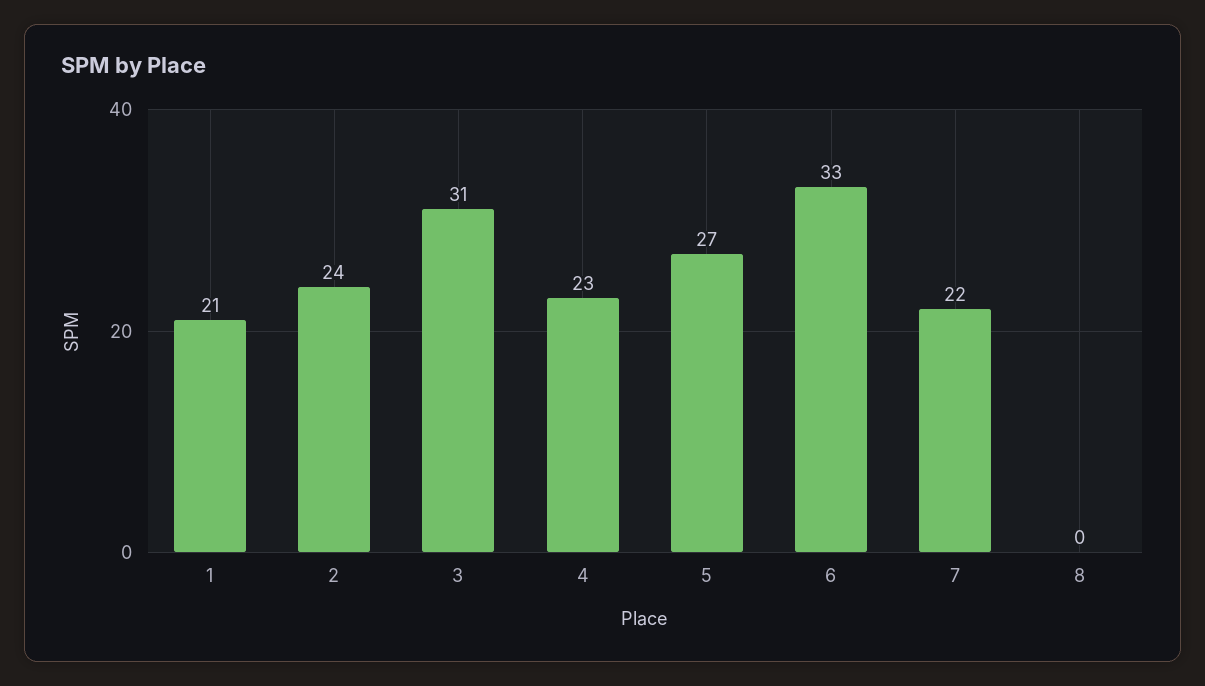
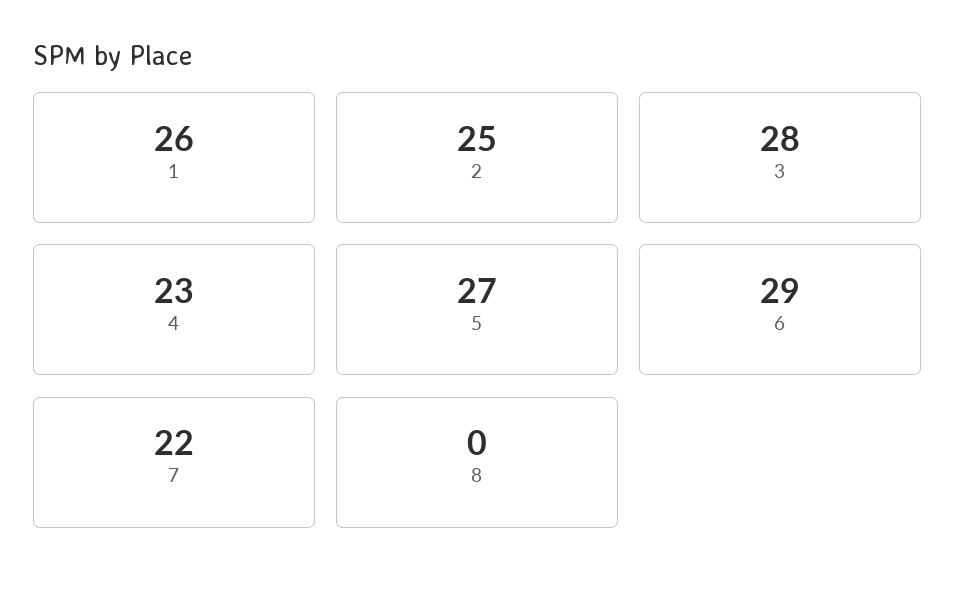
  {
-   "1": 21,
+   "1": 26,
-   "2": 24,
+   "2": 25,
-   "3": 31,
+   "3": 28,
    "4": 23,
    "5": 27,
-   "6": 33,
+   "6": 29,
    "7": 22,
    "8": 0
  }

